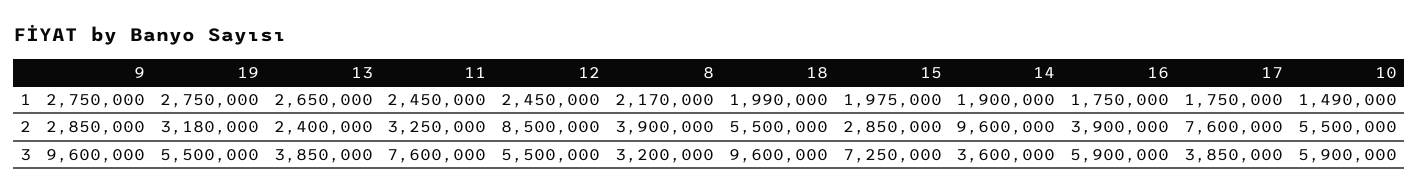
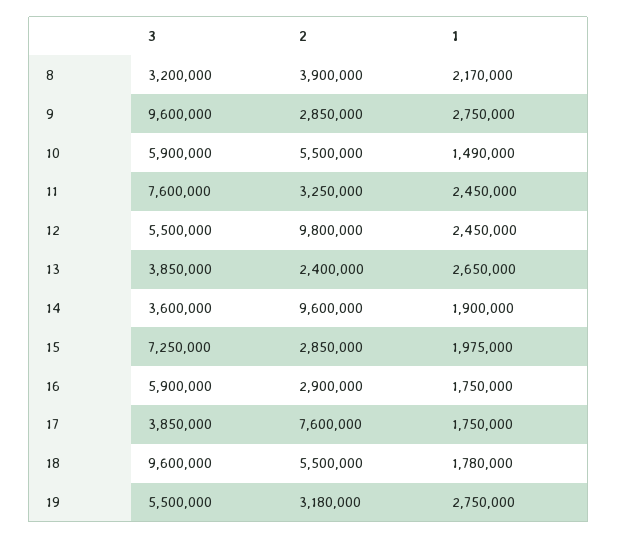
  {
    "9": {
      "1": 2750000,
      "2": 2850000,
      "3": 9600000
    },
    "19": {
      "1": 2750000,
      "2": 3180000,
      "3": 5500000
    },
    "13": {
      "1": 2650000,
      "2": 2400000,
      "3": 3850000
    },
    "11": {
      "1": 2450000,
      "2": 3250000,
      "3": 7600000
    },
    "12": {
      "1": 2450000,
-     "2": 8500000,
+     "2": 9800000,
      "3": 5500000
    },
    "8": {
      "1": 2170000,
      "2": 3900000,
      "3": 3200000
    },
    "18": {
-     "1": 1990000,
+     "1": 1780000,
      "2": 5500000,
      "3": 9600000
    },
    "15": {
      "1": 1975000,
      "2": 2850000,
      "3": 7250000
    },
    "14": {
      "1": 1900000,
      "2": 9600000,
      "3": 3600000
    },
    "16": {
      "1": 1750000,
-     "2": 3900000,
+     "2": 2900000,
      "3": 5900000
    },
    "17": {
      "1": 1750000,
      "2": 7600000,
      "3": 3850000
    },
    "10": {
      "1": 1490000,
      "2": 5500000,
      "3": 5900000
    }
  }

